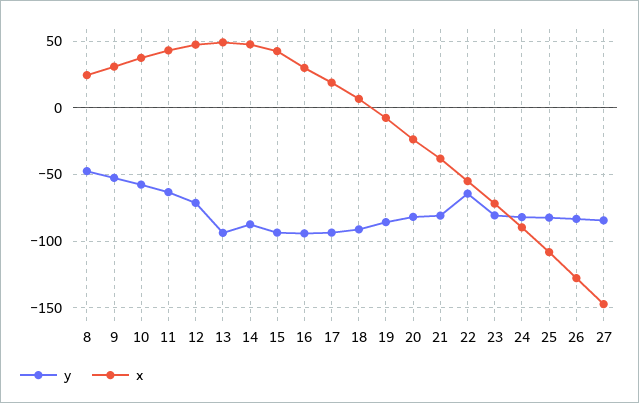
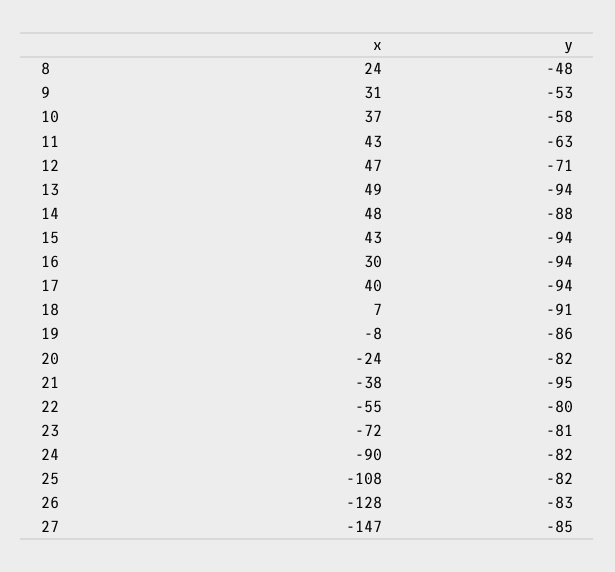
  {
    "y": {
      "8": -48,
      "9": -53,
      "10": -58,
      "11": -63,
      "12": -71,
      "13": -94,
      "14": -88,
      "15": -94,
      "16": -94,
      "17": -94,
      "18": -91,
      "19": -86,
      "20": -82,
-     "21": -80,
+     "21": -95,
-     "22": -65,
+     "22": -80,
      "23": -81,
      "24": -82,
      "25": -82,
      "26": -83,
      "27": -85
    },
    "x": {
      "8": 24,
      "9": 31,
      "10": 37,
      "11": 43,
      "12": 47,
      "13": 49,
      "14": 48,
      "15": 43,
      "16": 30,
-     "17": 20,
+     "17": 40,
      "18": 7,
      "19": -8,
      "20": -24,
      "21": -38,
      "22": -55,
      "23": -72,
      "24": -90,
      "25": -108,
      "26": -128,
      "27": -147
    }
  }

